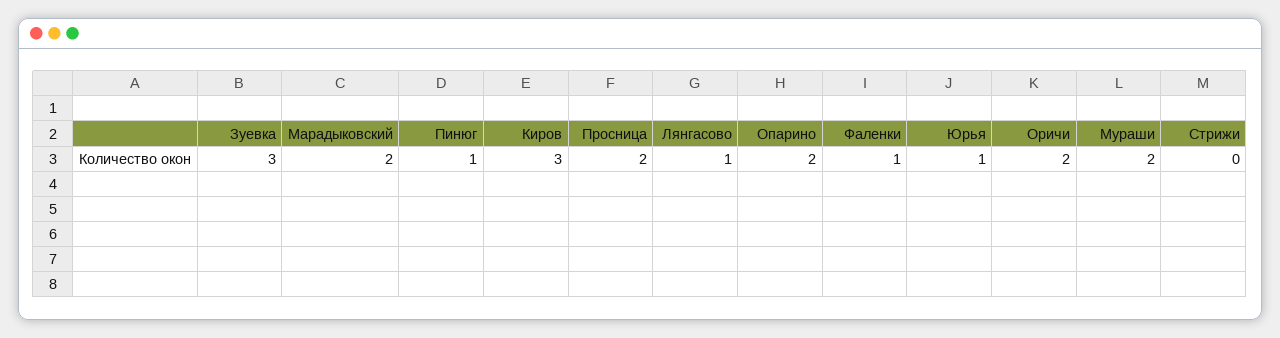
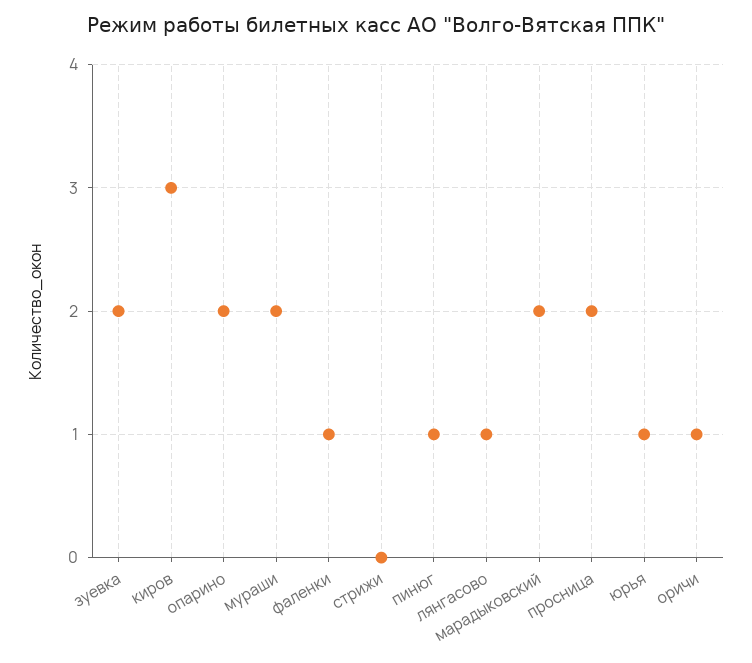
  {
-   "Зуевка": 3,
+   "Зуевка": 2,
    "Марадыковский": 2,
    "Пинюг": 1,
    "Киров": 3,
    "Просница": 2,
    "Лянгасово": 1,
    "Опарино": 2,
    "Фаленки": 1,
    "Юрья": 1,
-   "Оричи": 2,
+   "Оричи": 1,
    "Мураши": 2,
    "Стрижи": 0
  }

